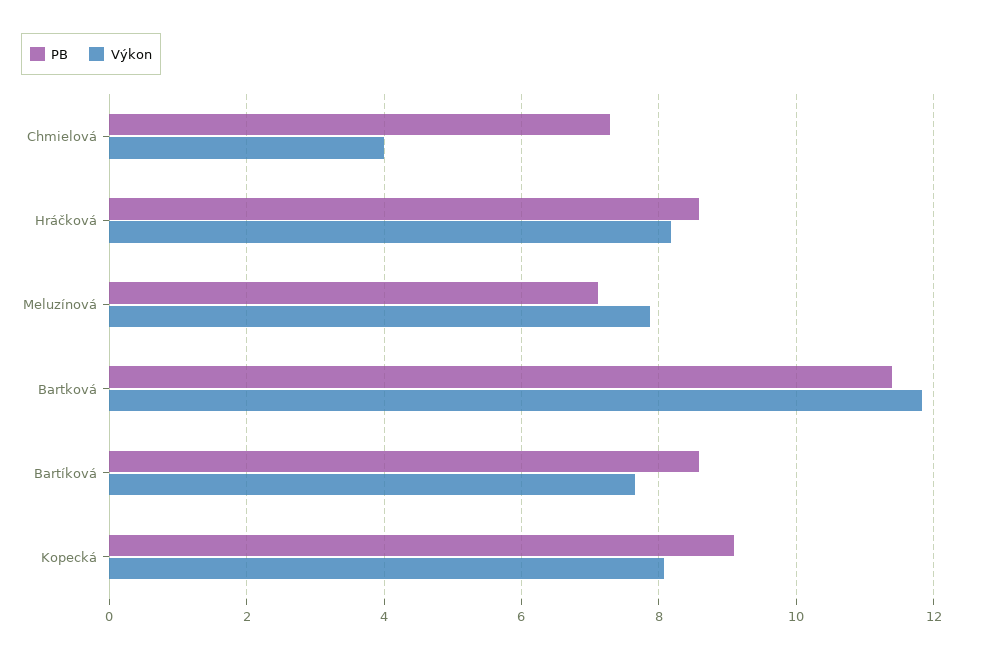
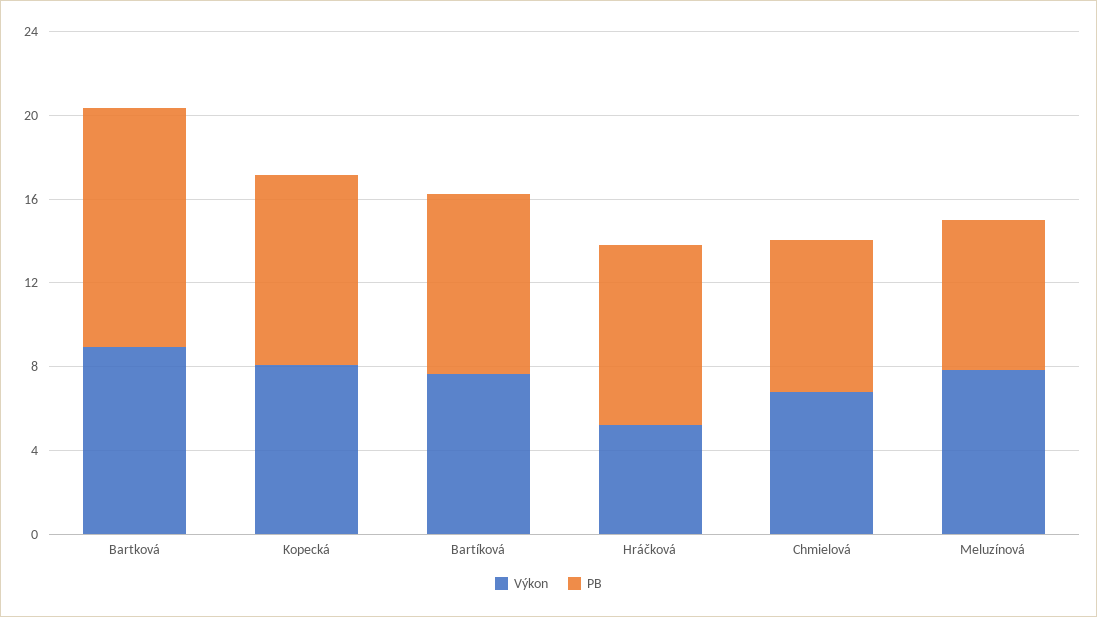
  {
    "PB": {
      "Chmielová": 7.2,
      "Hráčková": 8.6,
      "Meluzínová": 7.2,
      "Bartková": 11.4,
      "Bartíková": 8.6,
      "Kopecká": 9.2
    },
    "Výkon": {
-     "Chmielová": 4,
+     "Chmielová": 7,
-     "Hráčková": 8.2,
+     "Hráčková": 5,
      "Meluzínová": 7.8,
-     "Bartková": 11.8,
+     "Bartková": 9,
      "Bartíková": 7.6,
      "Kopecká": 8
    }
  }

